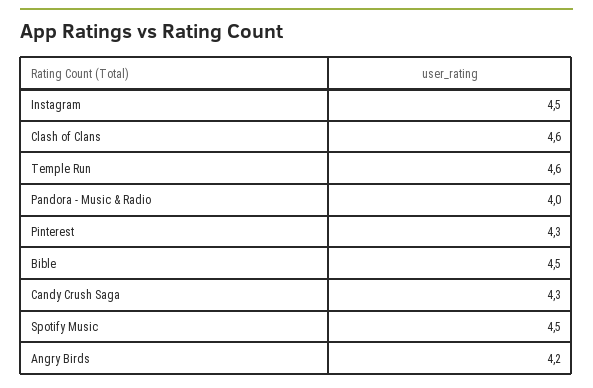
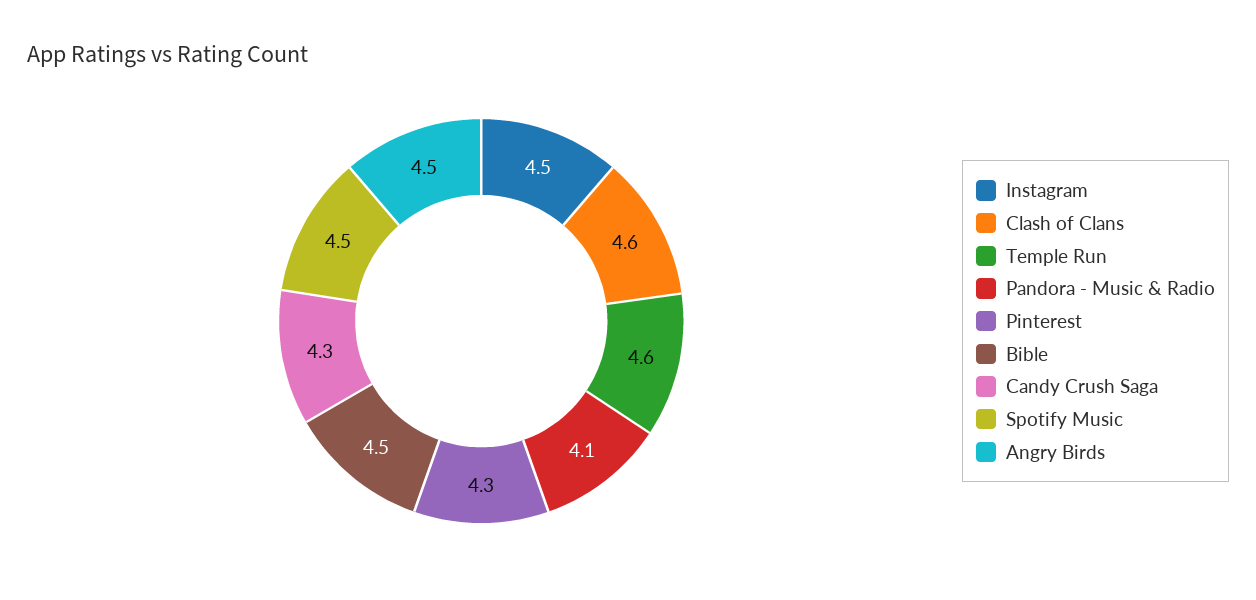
  {
    "Instagram": 4.5,
    "Clash of Clans": 4.6,
    "Temple Run": 4.6,
-   "Pandora - Music & Radio": 4,
+   "Pandora - Music & Radio": 4.1,
    "Pinterest": 4.3,
    "Bible": 4.5,
    "Candy Crush Saga": 4.3,
    "Spotify Music": 4.5,
-   "Angry Birds": 4.2
+   "Angry Birds": 4.5
  }

